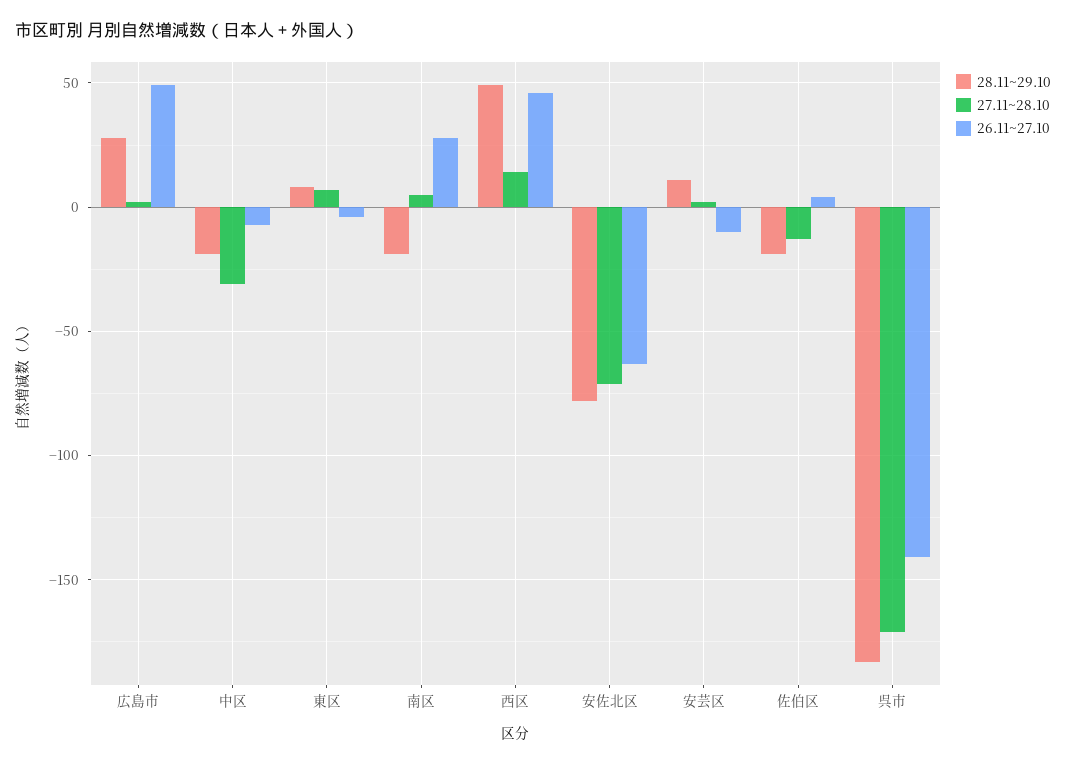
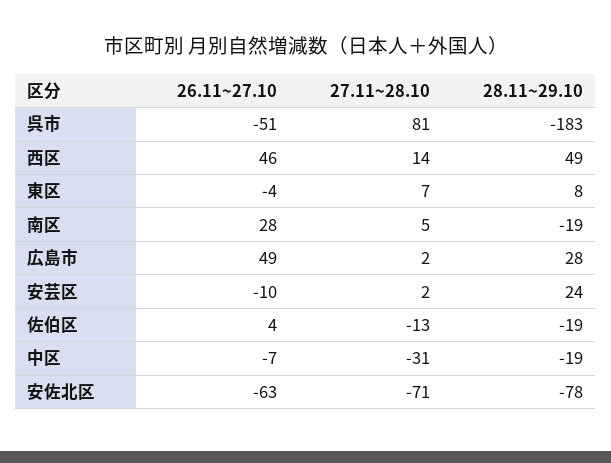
  {
    "28.11~29.10": {
      "広島市": 28,
      "中区": -19,
      "東区": 8,
      "南区": -19,
      "西区": 49,
      "安佐北区": -78,
-     "安芸区": 10,
+     "安芸区": 24,
      "佐伯区": -19,
      "呉市": -183
    },
    "27.11~28.10": {
      "広島市": 2,
      "中区": -31,
      "東区": 7,
      "南区": 5,
      "西区": 14,
      "安佐北区": -71,
      "安芸区": 2,
      "佐伯区": -13,
-     "呉市": -170
+     "呉市": 81
    },
    "26.11~27.10": {
      "広島市": 49,
      "中区": -7,
      "東区": -4,
      "南区": 28,
      "西区": 46,
      "安佐北区": -63,
      "安芸区": -10,
      "佐伯区": 4,
-     "呉市": -140
+     "呉市": -51
    }
  }

